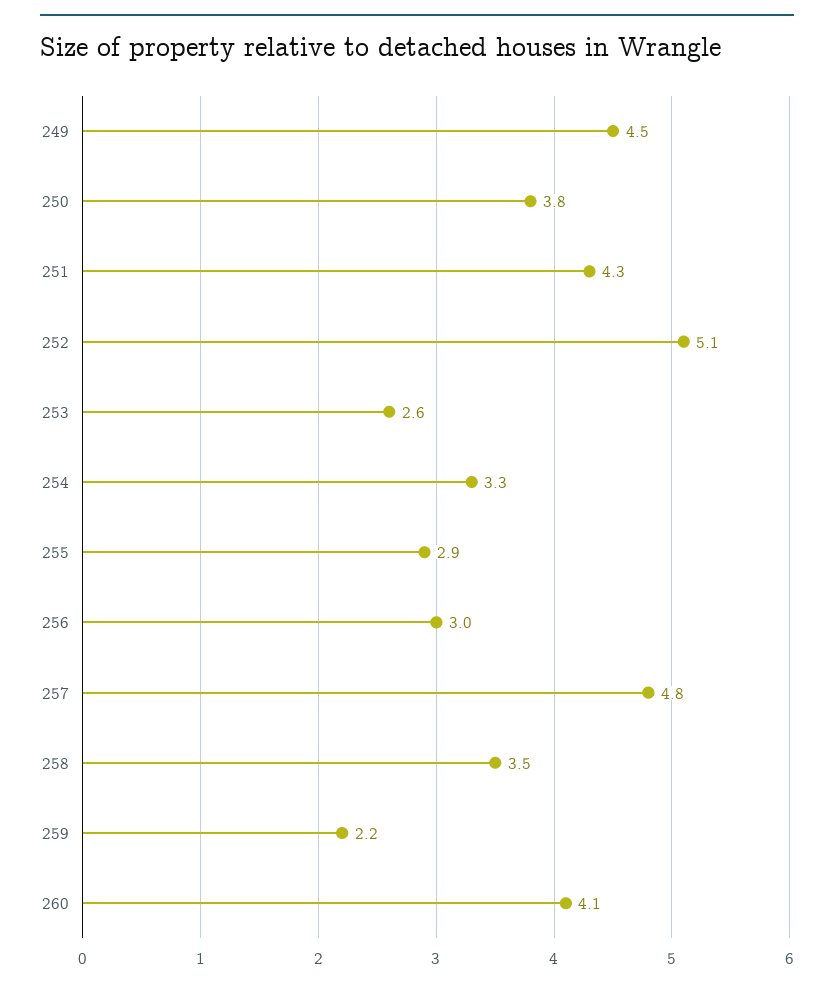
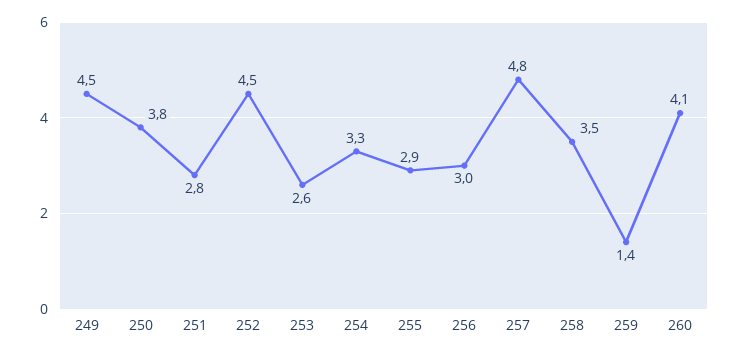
  {
    "249": 4.5,
    "250": 3.8,
-   "251": 4.3,
+   "251": 2.8,
-   "252": 5.1,
+   "252": 4.5,
    "253": 2.6,
    "254": 3.3,
    "255": 2.9,
    "256": 3,
    "257": 4.8,
    "258": 3.5,
-   "259": 2.2,
+   "259": 1.4,
    "260": 4.1
  }

